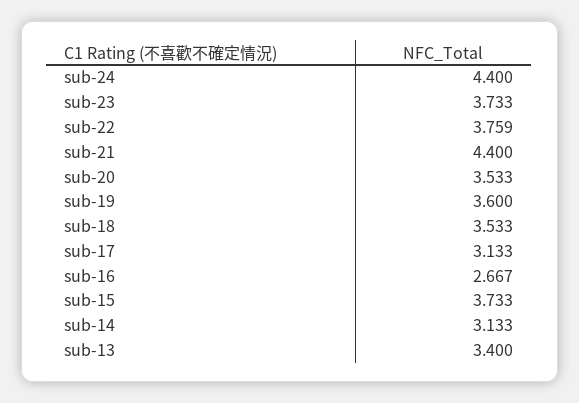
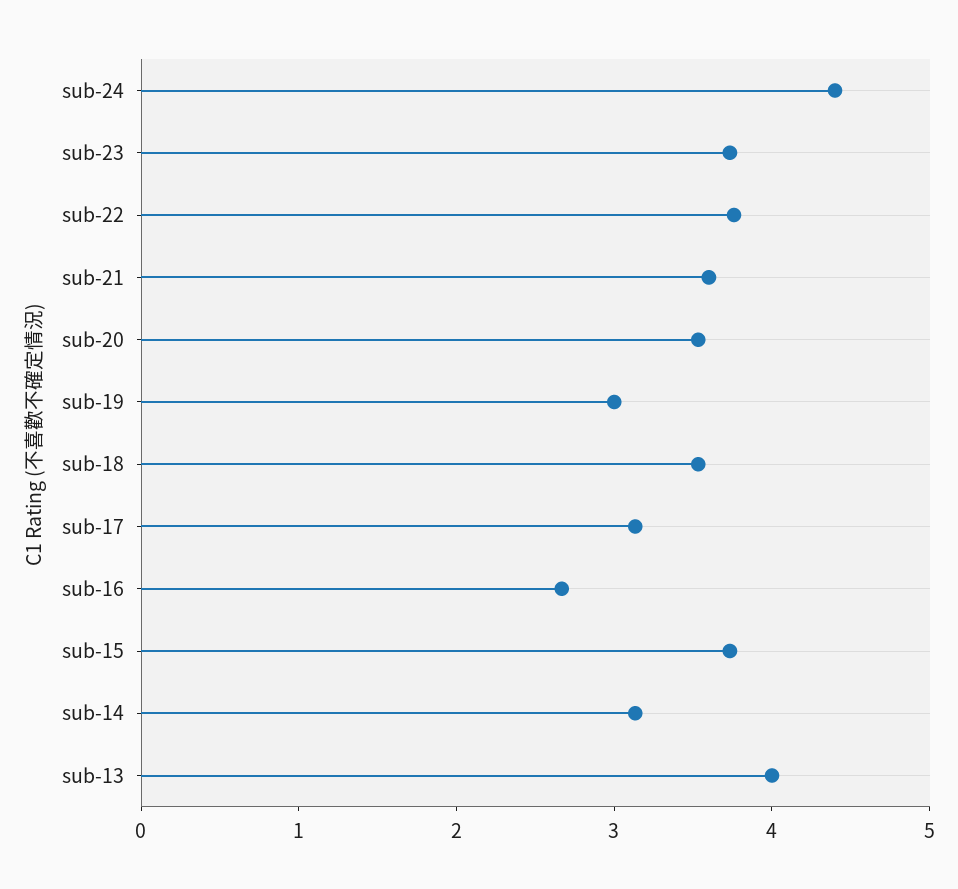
  {
    "sub-24": 4.4,
    "sub-23": 3.733,
    "sub-22": 3.759,
-   "sub-21": 4.4,
+   "sub-21": 3.6,
    "sub-20": 3.533,
-   "sub-19": 3.6,
+   "sub-19": 3,
    "sub-18": 3.533,
    "sub-17": 3.133,
    "sub-16": 2.667,
    "sub-15": 3.733,
    "sub-14": 3.133,
-   "sub-13": 3.4
+   "sub-13": 4
  }

